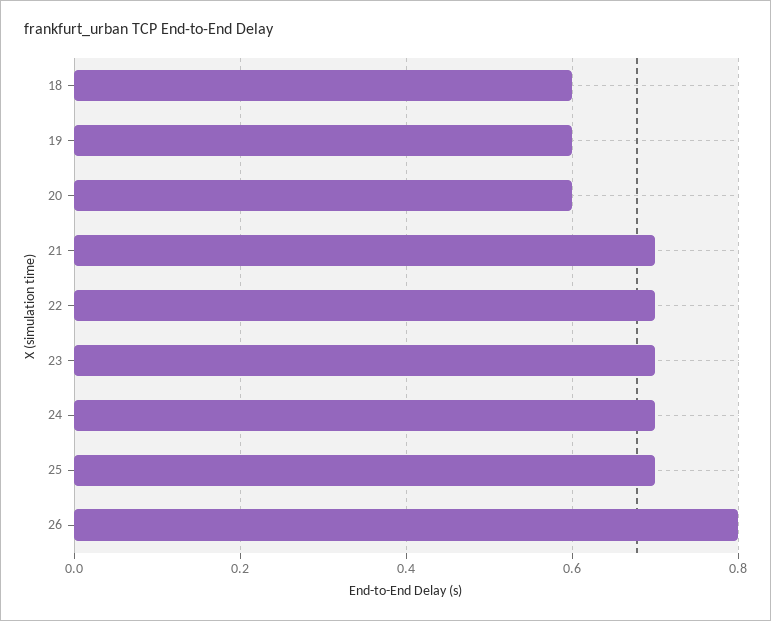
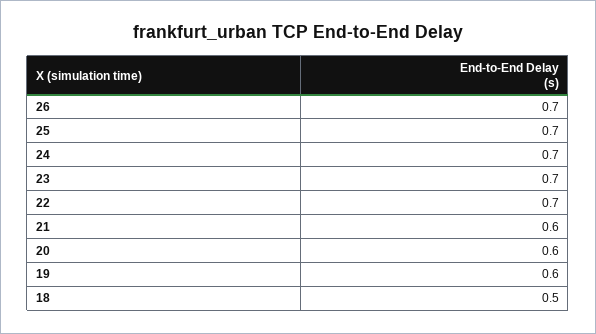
  {
-   "18": 0.6,
+   "18": 0.5,
    "19": 0.6,
    "20": 0.6,
-   "21": 0.7,
+   "21": 0.6,
    "22": 0.7,
    "23": 0.7,
    "24": 0.7,
    "25": 0.7,
-   "26": 0.8
+   "26": 0.7
  }

